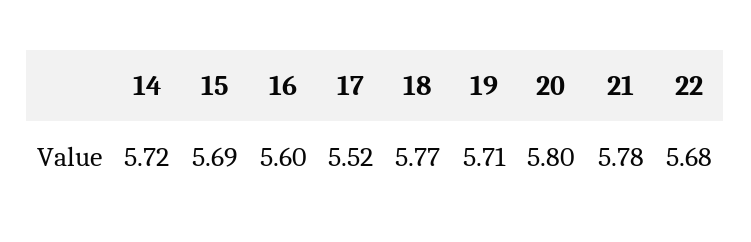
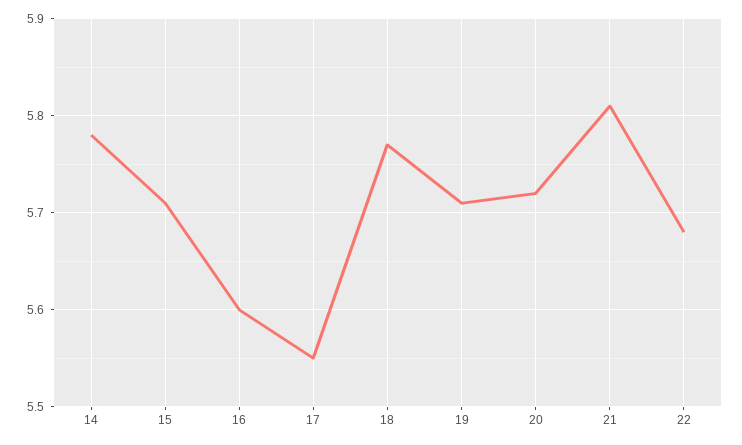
  {
-   "14": 5.72,
+   "14": 5.78,
-   "15": 5.69,
+   "15": 5.71,
    "16": 5.6,
-   "17": 5.52,
+   "17": 5.55,
    "18": 5.77,
    "19": 5.71,
-   "20": 5.8,
+   "20": 5.72,
-   "21": 5.78,
+   "21": 5.81,
    "22": 5.68
  }

